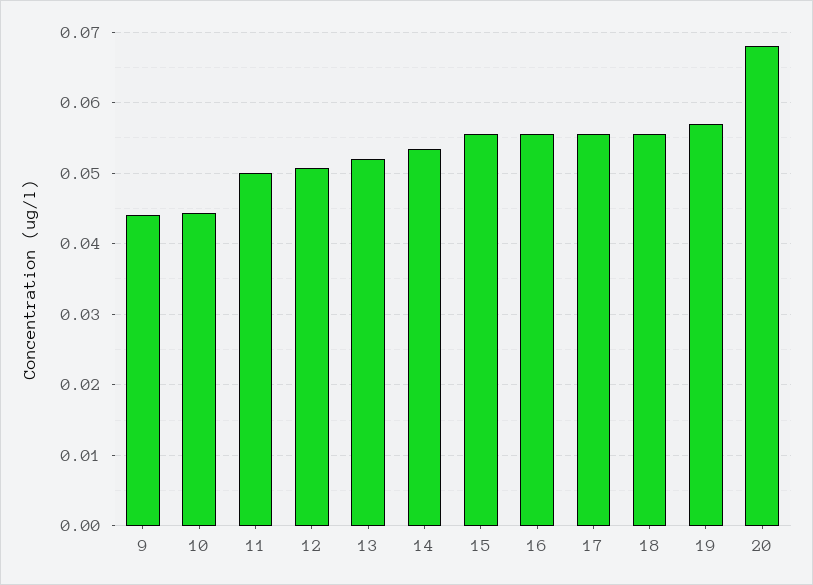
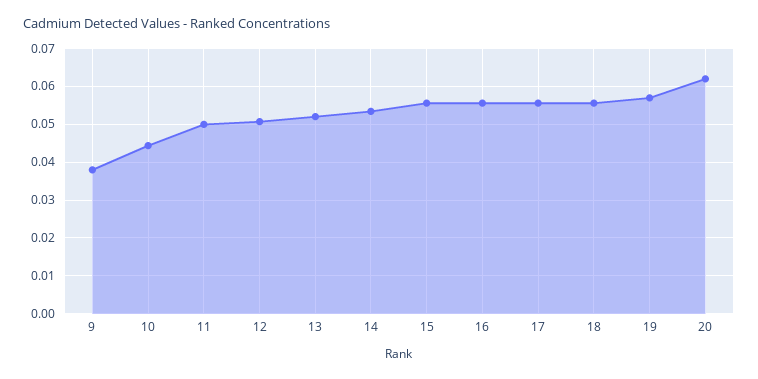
  {
-   "9": 0.044,
+   "9": 0.038,
    "10": 0.044,
    "11": 0.05,
    "12": 0.051,
    "13": 0.052,
    "14": 0.053,
    "15": 0.056,
    "16": 0.056,
    "17": 0.056,
    "18": 0.056,
    "19": 0.057,
-   "20": 0.068
+   "20": 0.062
  }

